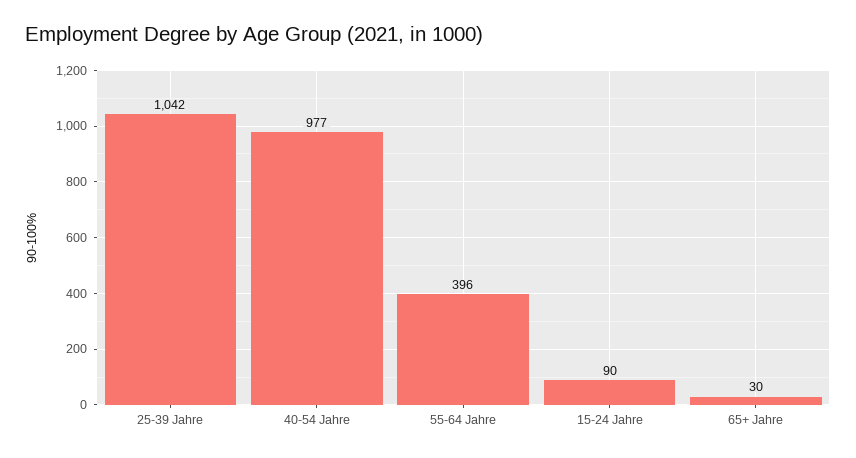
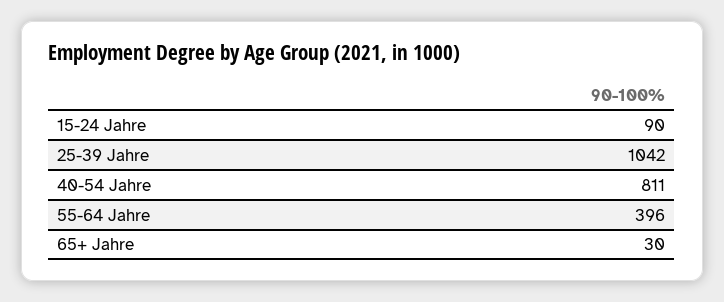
  {
    "25-39 Jahre": 1042,
-   "40-54 Jahre": 977,
+   "40-54 Jahre": 811,
    "55-64 Jahre": 396,
    "15-24 Jahre": 90,
    "65+ Jahre": 30
  }

